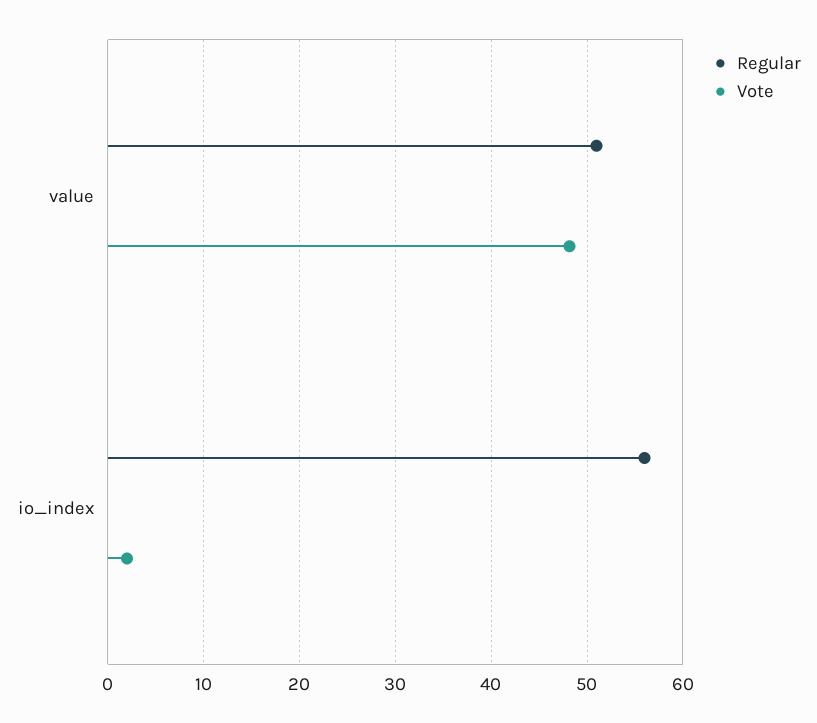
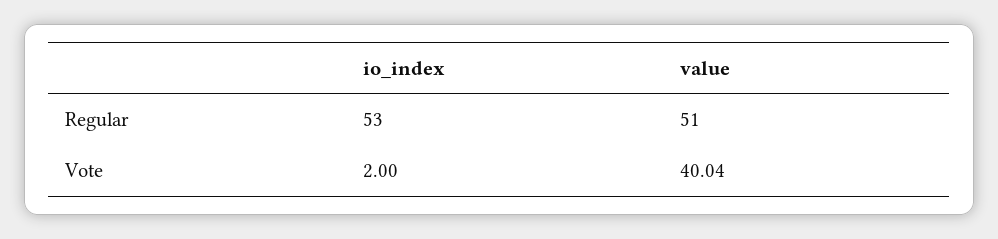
  {
    "Regular": {
      "value": 51,
-     "io_index": 56
+     "io_index": 53
    },
    "Vote": {
-     "value": 48,
+     "value": 40.04,
      "io_index": 2
    }
  }

